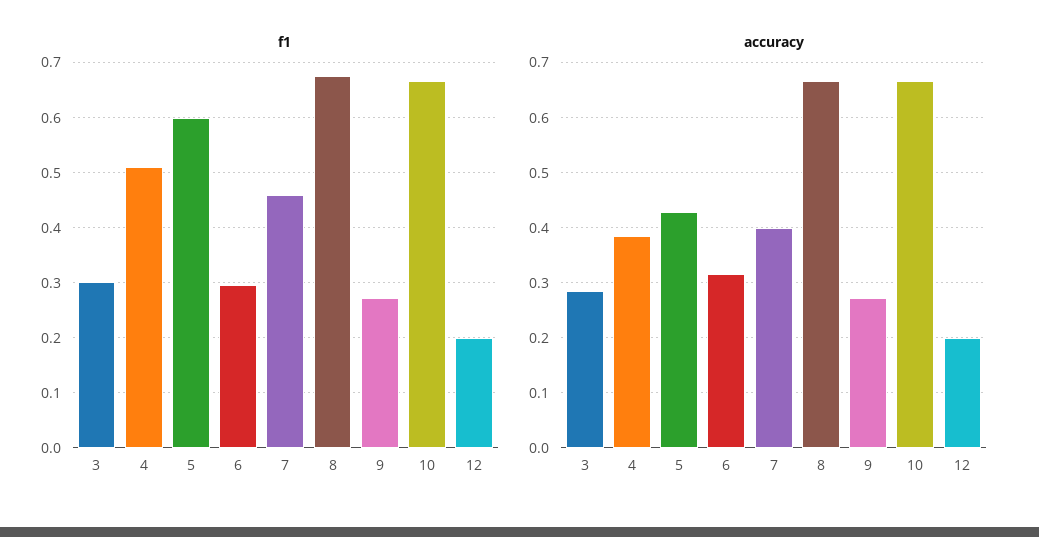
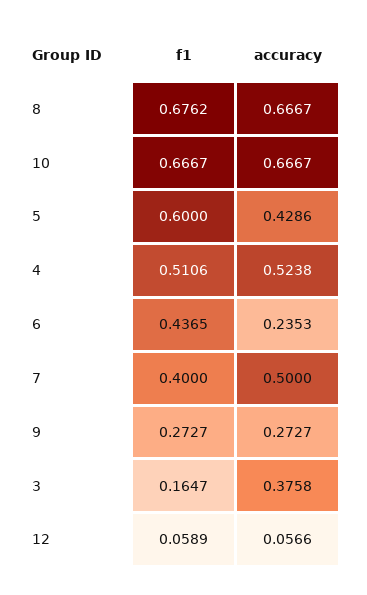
  {
    "f1": {
-     "3": 0.3,
+     "3": 0.1647,
      "4": 0.5106,
      "5": 0.6,
-     "6": 0.3,
+     "6": 0.4365,
-     "7": 0.46,
+     "7": 0.4,
      "8": 0.6762,
      "9": 0.2727,
      "10": 0.6667,
-     "12": 0.2
+     "12": 0.0589
    },
    "accuracy": {
-     "3": 0.28,
+     "3": 0.3758,
-     "4": 0.38,
+     "4": 0.5238,
      "5": 0.4286,
-     "6": 0.32,
+     "6": 0.2353,
-     "7": 0.4,
+     "7": 0.5,
      "8": 0.6667,
      "9": 0.2727,
      "10": 0.6667,
-     "12": 0.2
+     "12": 0.0566
    }
  }

